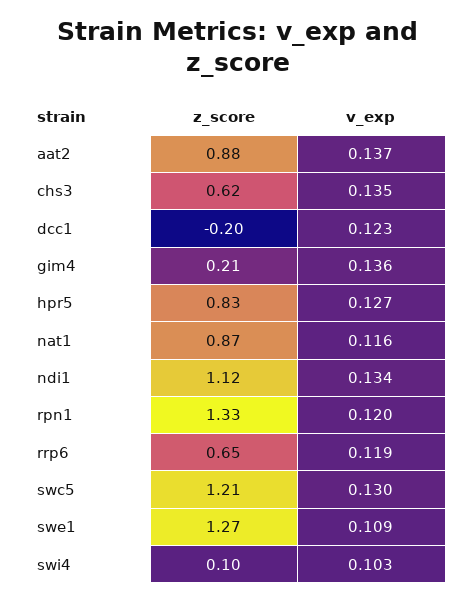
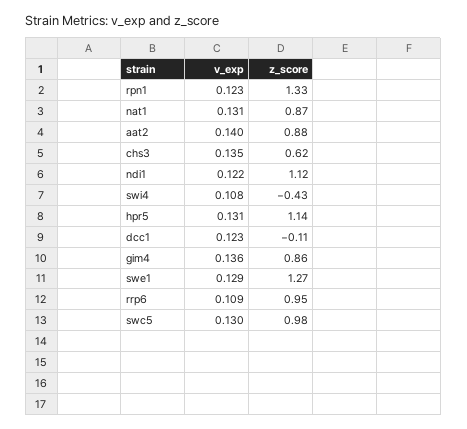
  {
    "z_score": {
      "aat2": 0.88,
      "chs3": 0.62,
-     "dcc1": -0.2,
+     "dcc1": -0.11,
-     "gim4": 0.21,
+     "gim4": 0.86,
-     "hpr5": 0.83,
+     "hpr5": 1.14,
      "nat1": 0.87,
      "ndi1": 1.12,
      "rpn1": 1.33,
-     "rrp6": 0.65,
+     "rrp6": 0.95,
-     "swc5": 1.21,
+     "swc5": 0.98,
      "swe1": 1.27,
-     "swi4": 0.1
+     "swi4": -0.43
    },
    "v_exp": {
-     "aat2": 0.137,
+     "aat2": 0.14,
      "chs3": 0.135,
      "dcc1": 0.123,
      "gim4": 0.136,
-     "hpr5": 0.127,
+     "hpr5": 0.131,
-     "nat1": 0.116,
+     "nat1": 0.131,
-     "ndi1": 0.134,
+     "ndi1": 0.122,
-     "rpn1": 0.12,
+     "rpn1": 0.123,
-     "rrp6": 0.119,
+     "rrp6": 0.109,
      "swc5": 0.13,
-     "swe1": 0.109,
+     "swe1": 0.129,
-     "swi4": 0.103
+     "swi4": 0.108
    }
  }

